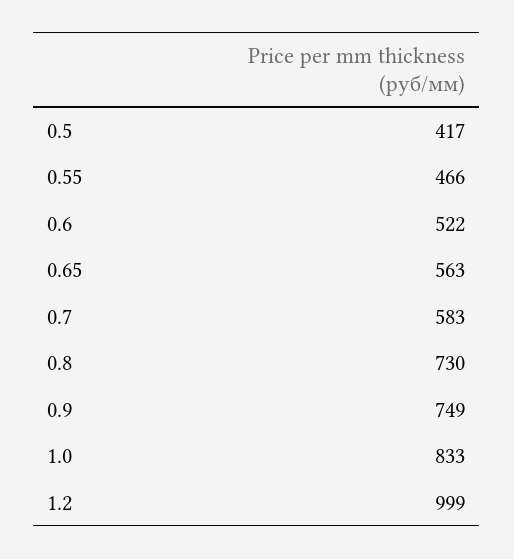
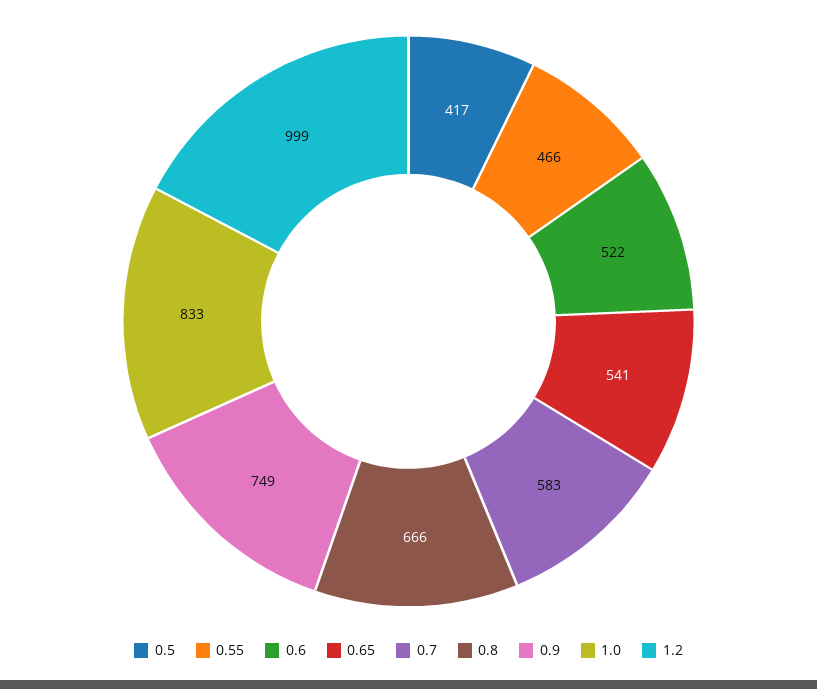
  {
    "0.5": 417,
    "0.55": 466,
    "0.6": 522,
-   "0.65": 563,
+   "0.65": 541,
    "0.7": 583,
-   "0.8": 730,
+   "0.8": 666,
    "0.9": 749,
    "1.0": 833,
    "1.2": 999
  }

